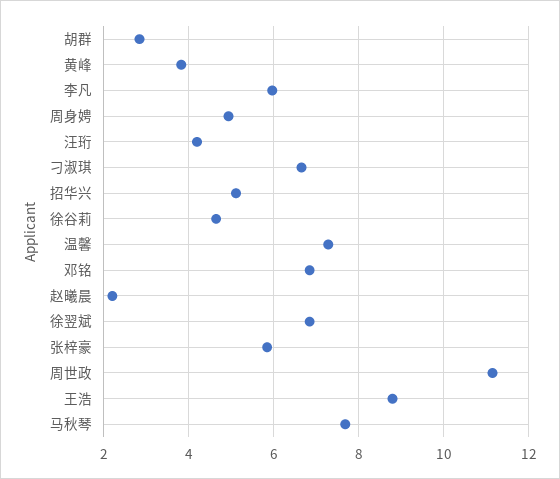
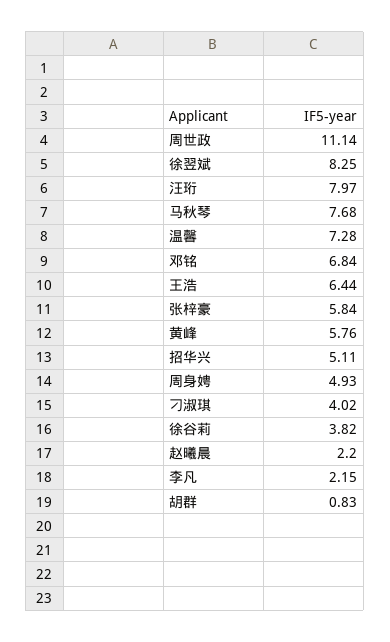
  {
-   "胡群": 2.8,
+   "胡群": 0.83,
-   "黄峰": 3.8,
+   "黄峰": 5.76,
-   "李凡": 6,
+   "李凡": 2.15,
    "周身娉": 4.93,
-   "汪珩": 4.2,
+   "汪珩": 7.97,
-   "刁淑琪": 6.6,
+   "刁淑琪": 4.02,
    "招华兴": 5.11,
-   "徐谷莉": 4.6,
+   "徐谷莉": 3.82,
    "温馨": 7.28,
    "邓铭": 6.84,
    "赵曦晨": 2.2,
-   "徐翌斌": 6.8,
+   "徐翌斌": 8.25,
    "张梓豪": 5.84,
    "周世政": 11.14,
-   "王浩": 8.8,
+   "王浩": 6.44,
    "马秋琴": 7.68
  }

